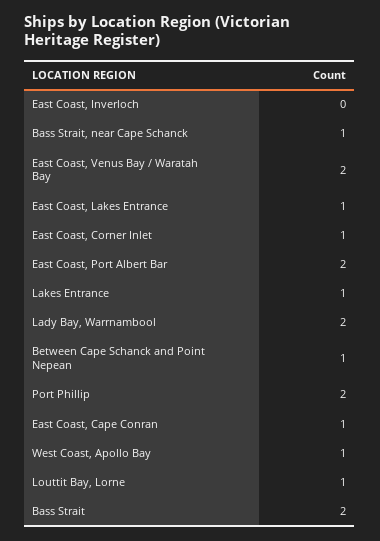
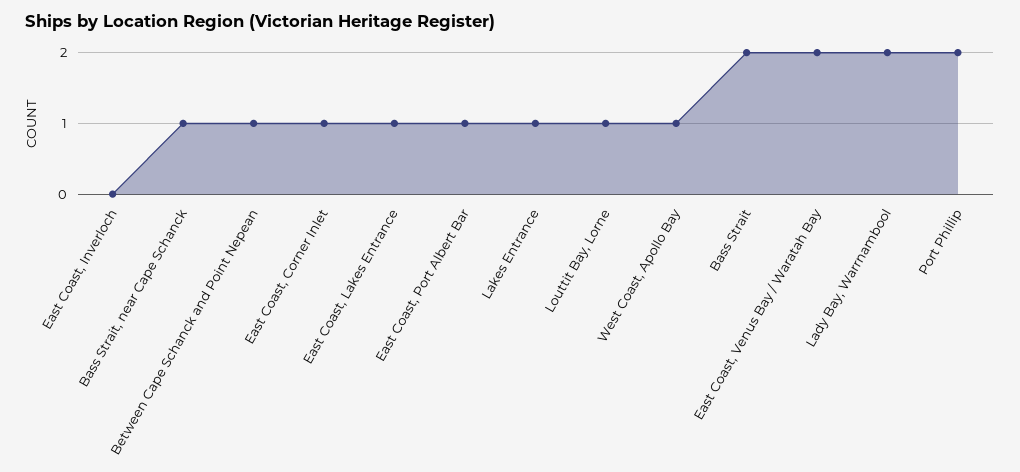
  {
    "East Coast, Inverloch": 0,
    "Bass Strait, near Cape Schanck": 1,
    "East Coast, Venus Bay / Waratah Bay": 2,
    "East Coast, Lakes Entrance": 1,
    "East Coast, Corner Inlet": 1,
-   "East Coast, Port Albert Bar": 2,
+   "East Coast, Port Albert Bar": 1,
    "Lakes Entrance": 1,
    "Lady Bay, Warrnambool": 2,
    "Between Cape Schanck and Point Nepean": 1,
    "Port Phillip": 2,
-   "East Coast, Cape Conran": 1,
    "West Coast, Apollo Bay": 1,
    "Louttit Bay, Lorne": 1,
    "Bass Strait": 2
  }

